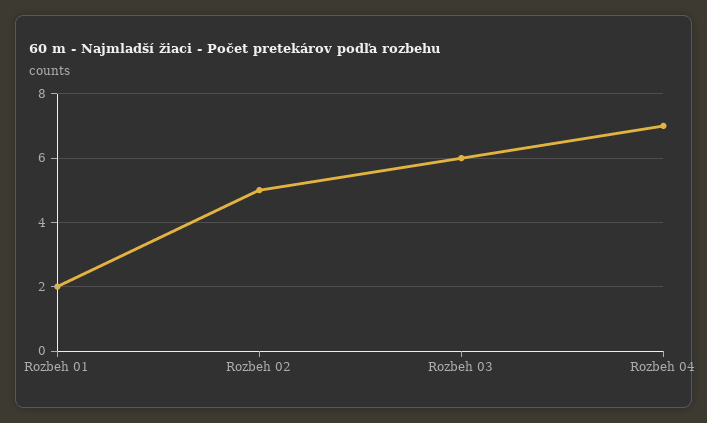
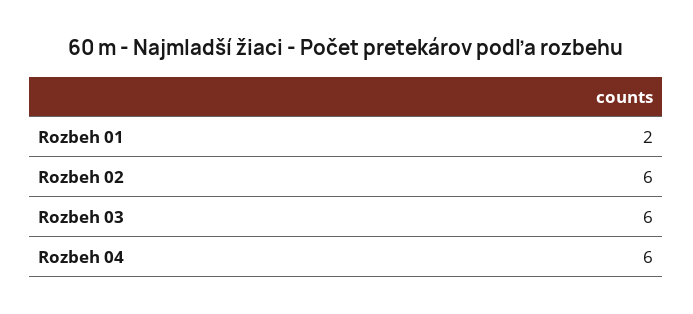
  {
    "Rozbeh 01": 2,
-   "Rozbeh 02": 5,
+   "Rozbeh 02": 6,
    "Rozbeh 03": 6,
-   "Rozbeh 04": 7
+   "Rozbeh 04": 6
  }

